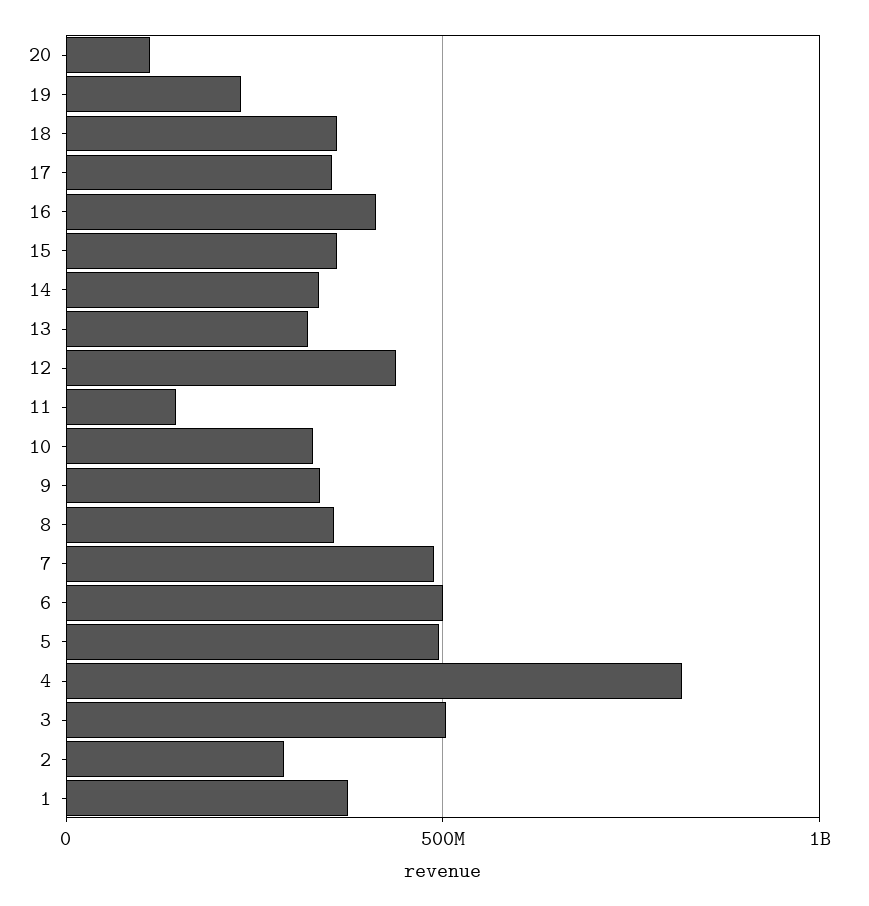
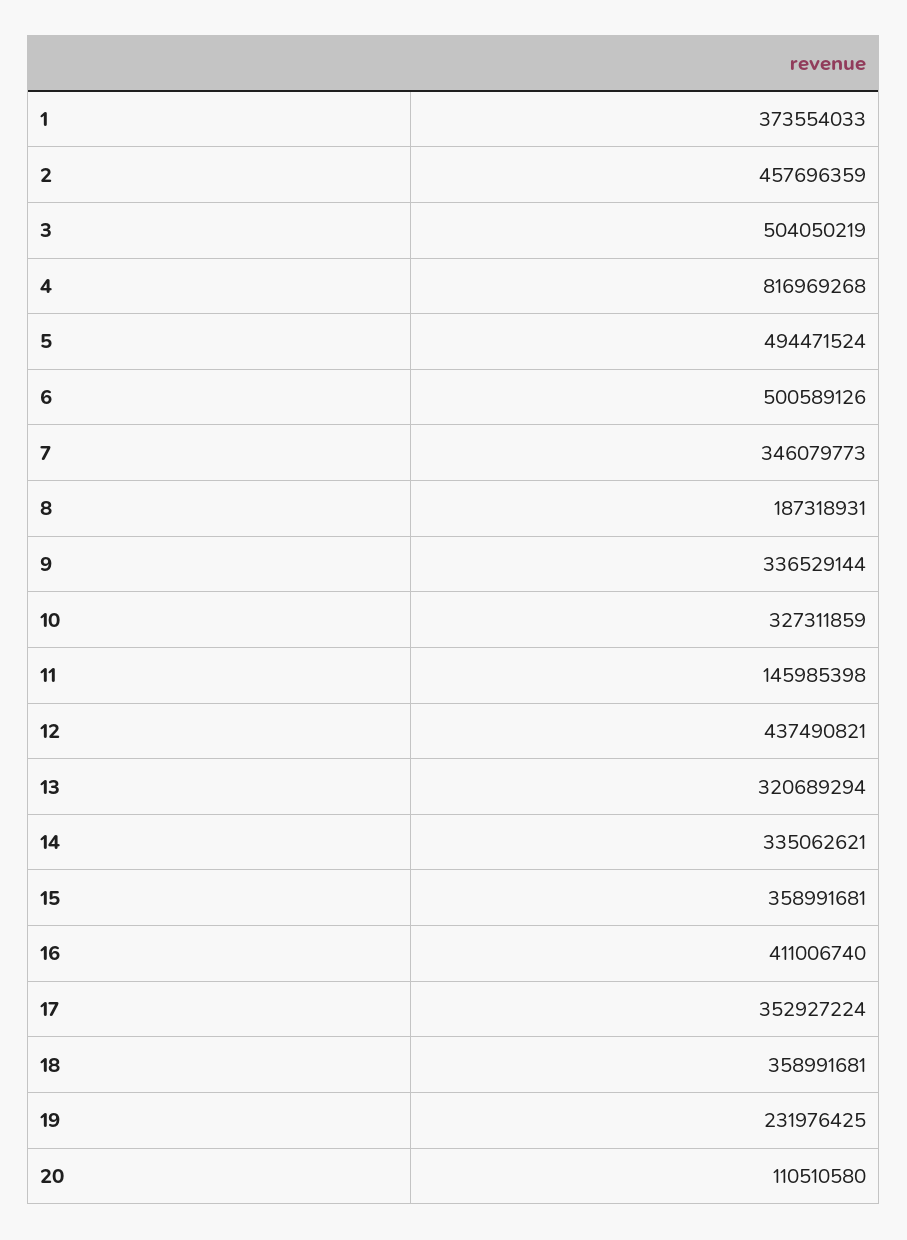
  {
    "20": 110510580,
    "19": 231976425,
    "18": 358991681,
    "17": 352927224,
    "16": 411006740,
    "15": 358991681,
    "14": 335062621,
    "13": 320689294,
    "12": 437490821,
    "11": 145985398,
    "10": 327311859,
    "9": 336529144,
-   "8": 350000000,
+   "8": 187318931,
-   "7": 500000000,
+   "7": 346079773,
    "6": 500589126,
    "5": 494471524,
    "4": 816969268,
    "3": 504050219,
-   "2": 300000000,
+   "2": 457696359,
    "1": 373554033
  }

